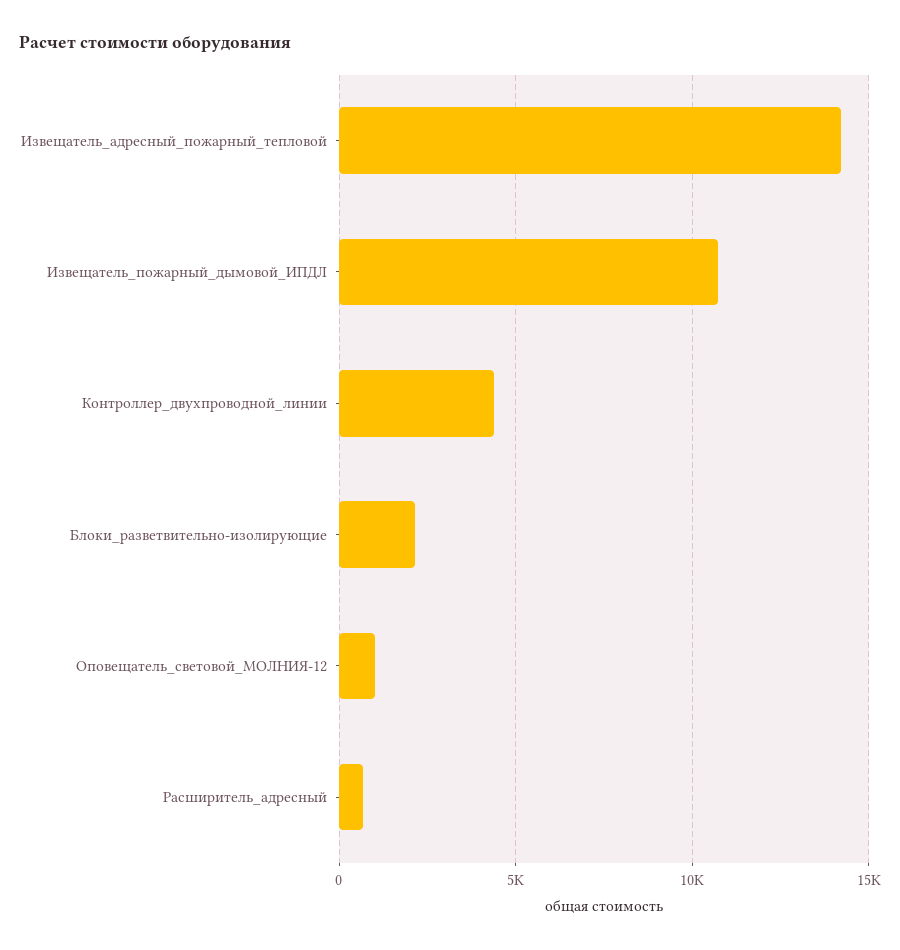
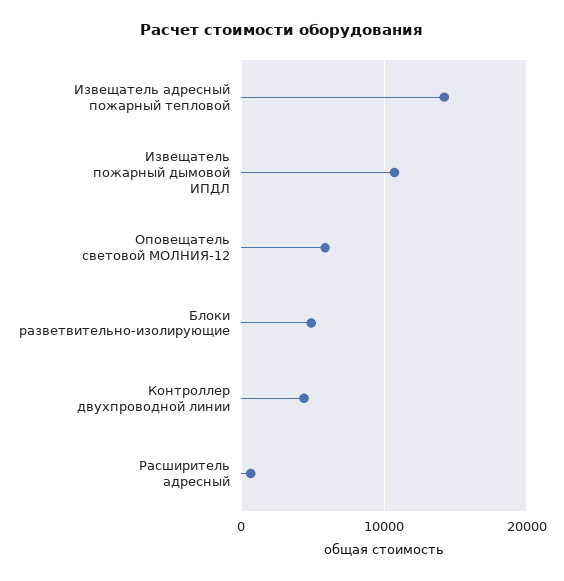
  {
    "Извещатель_адресный_пожарный_тепловой": 14000,
    "Извещатель_пожарный_дымовой_ИПДЛ": 10500,
    "Контроллер_двухпроводной_линии": 4500,
-   "Блоки_разветвительно-изолирующие": 2000,
+   "Блоки_разветвительно-изолирующие": 5000,
-   "Оповещатель_световой_МОЛНИЯ-12": 1000,
+   "Оповещатель_световой_МОЛНИЯ-12": 6000,
    "Расширитель_адресный": 500
  }

